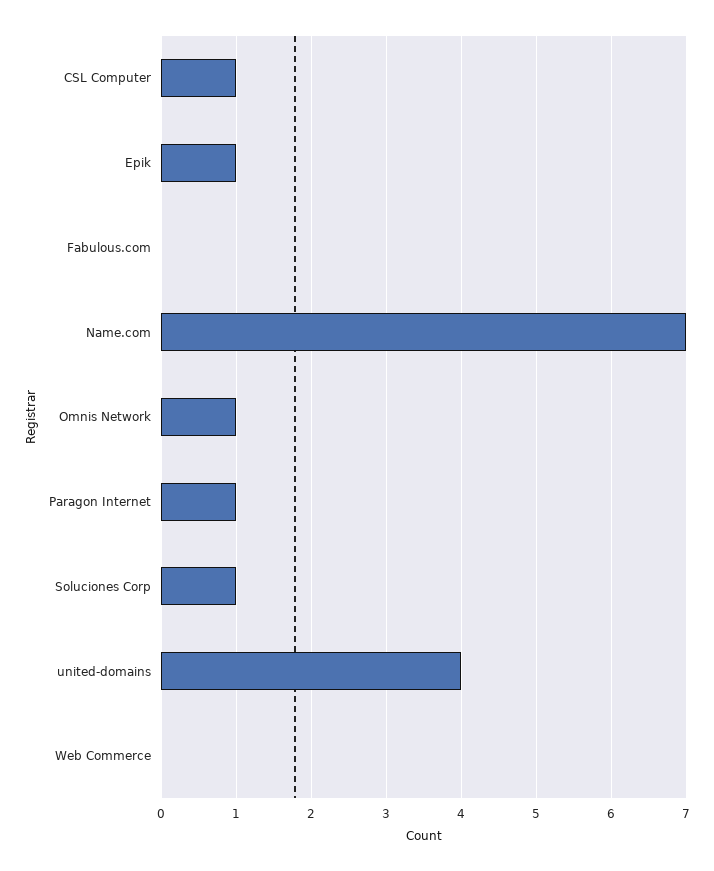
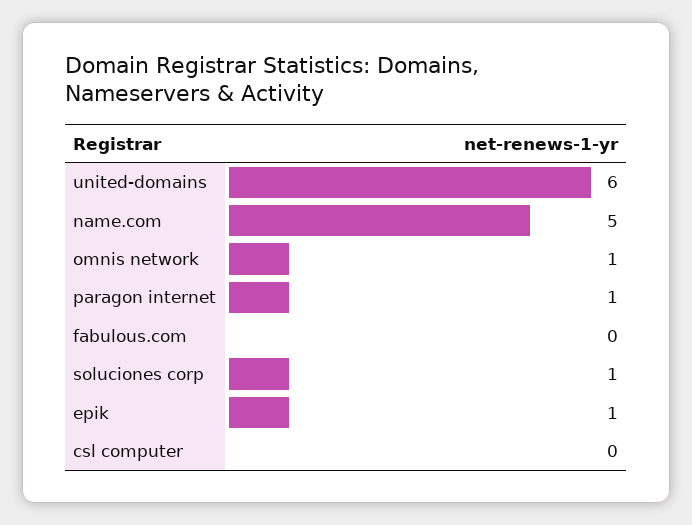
  {
-   "CSL Computer": 1,
+   "CSL Computer": 0,
    "Epik": 1,
    "Fabulous.com": 0,
-   "Name.com": 7,
+   "Name.com": 5,
    "Omnis Network": 1,
    "Paragon Internet": 1,
    "Soluciones Corp": 1,
-   "united-domains": 4,
+   "united-domains": 6
-   "Web Commerce": 0
  }

